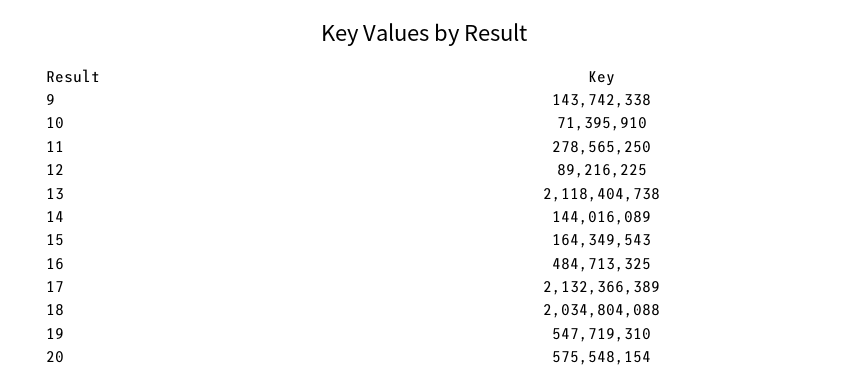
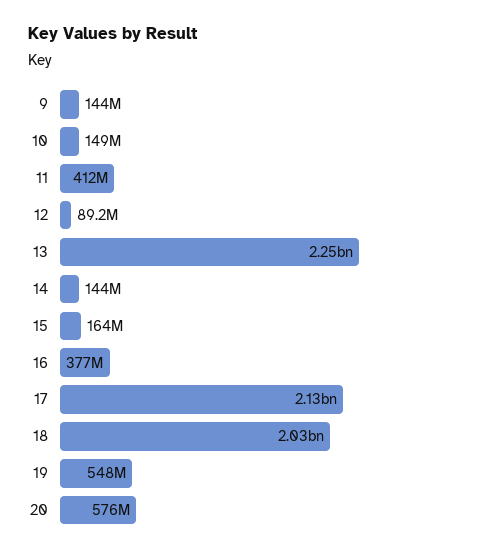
  {
    "9": 143742338,
-   "10": 71395910,
+   "10": 149000000,
-   "11": 278565250,
+   "11": 412000000,
    "12": 89216225,
-   "13": 2118404738,
+   "13": 2250000000,
    "14": 144016089,
    "15": 164349543,
-   "16": 484713325,
+   "16": 377000000,
    "17": 2132366389,
    "18": 2034804088,
    "19": 547719310,
    "20": 575548154
  }

